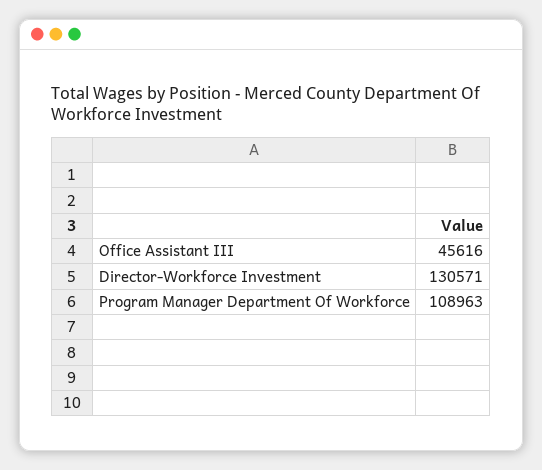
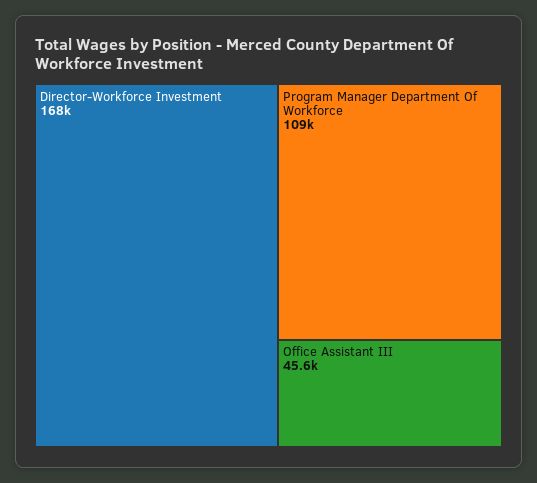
  {
    "Office Assistant III": 45616,
-   "Director-Workforce Investment": 130571,
+   "Director-Workforce Investment": 168000,
    "Program Manager Department Of Workforce": 108963
  }

